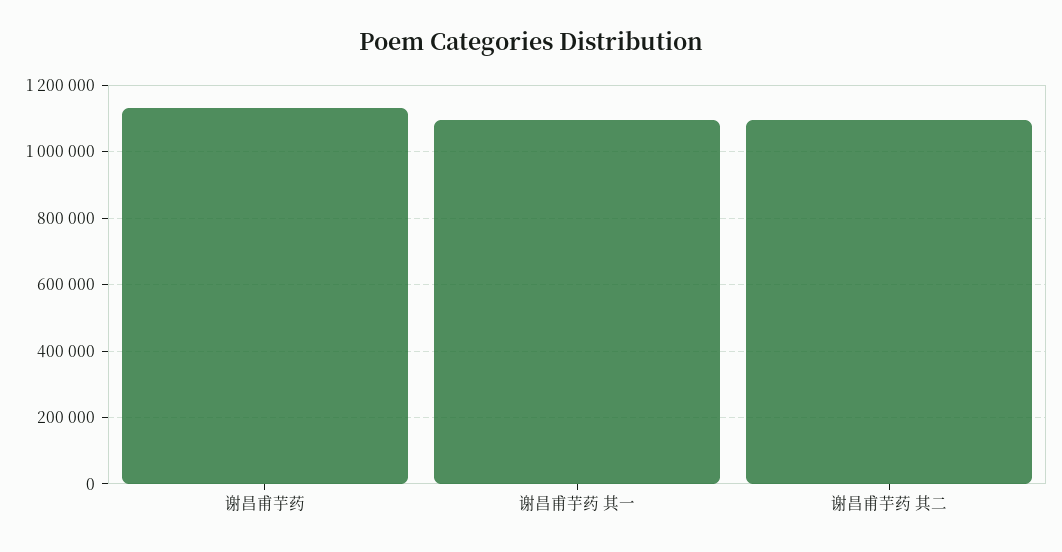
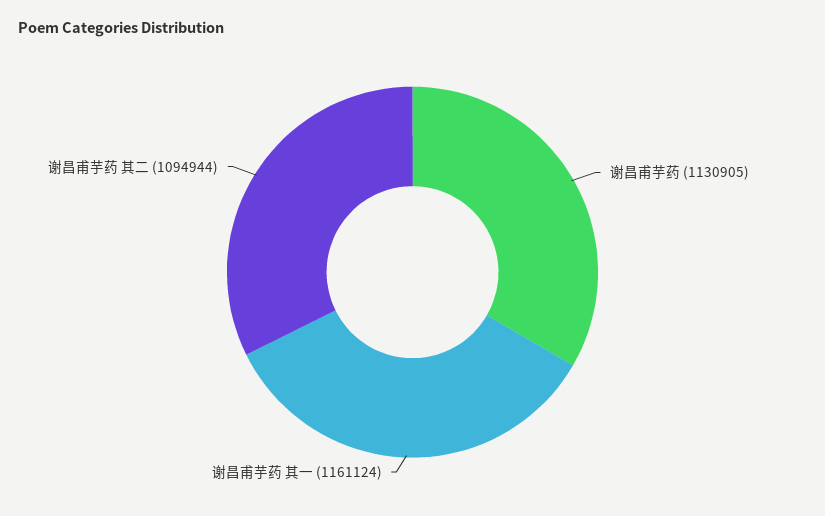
  {
    "谢昌甫芋药": 1130905,
-   "谢昌甫芋药 其一": 1100000,
+   "谢昌甫芋药 其一": 1161124,
    "谢昌甫芋药 其二": 1094944
  }

